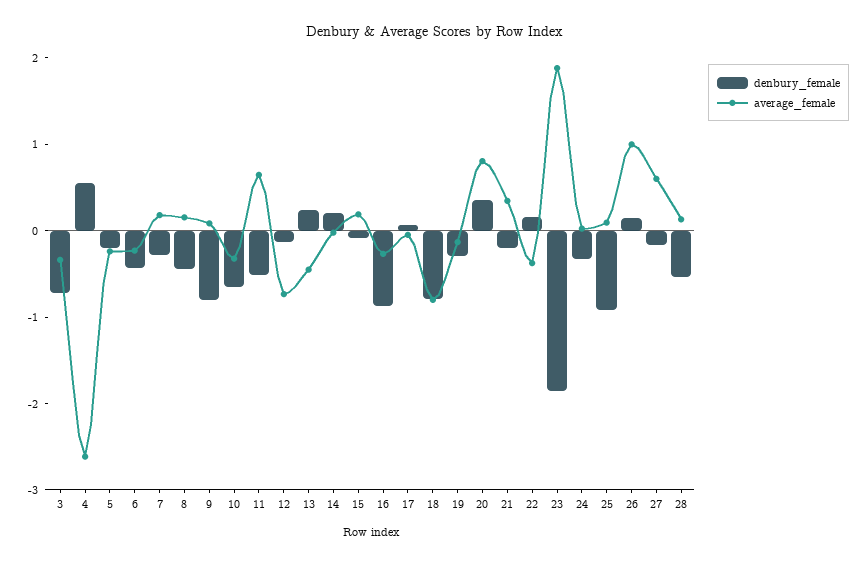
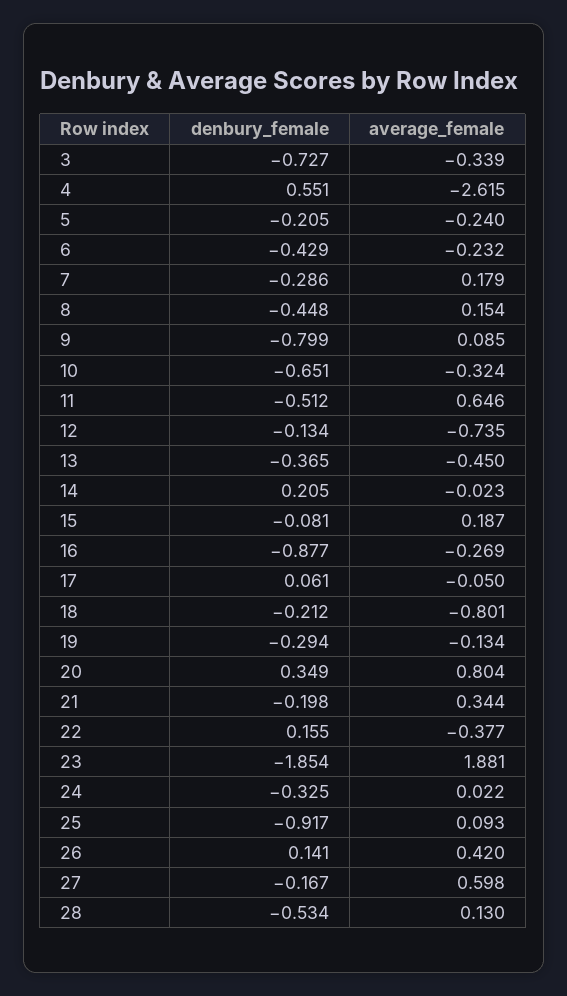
  {
    "denbury_female": {
      "3": -0.727,
      "4": 0.551,
      "5": -0.205,
      "6": -0.429,
      "7": -0.286,
      "8": -0.448,
      "9": -0.799,
      "10": -0.651,
      "11": -0.512,
      "12": -0.134,
-     "13": 0.2,
+     "13": -0.365,
      "14": 0.205,
      "15": -0.081,
      "16": -0.877,
      "17": 0.061,
-     "18": -0.8,
+     "18": -0.212,
      "19": -0.294,
      "20": 0.349,
      "21": -0.198,
      "22": 0.155,
      "23": -1.854,
      "24": -0.325,
      "25": -0.917,
      "26": 0.141,
      "27": -0.167,
      "28": -0.534
    },
    "average_female": {
      "3": -0.339,
      "4": -2.615,
      "5": -0.24,
      "6": -0.232,
      "7": 0.179,
      "8": 0.154,
      "9": 0.085,
      "10": -0.324,
      "11": 0.646,
      "12": -0.735,
      "13": -0.45,
      "14": -0.023,
      "15": 0.187,
      "16": -0.269,
      "17": -0.05,
      "18": -0.801,
      "19": -0.134,
      "20": 0.804,
      "21": 0.344,
      "22": -0.377,
      "23": 1.881,
      "24": 0.022,
      "25": 0.093,
-     "26": 1,
+     "26": 0.42,
      "27": 0.598,
      "28": 0.13
    }
  }

